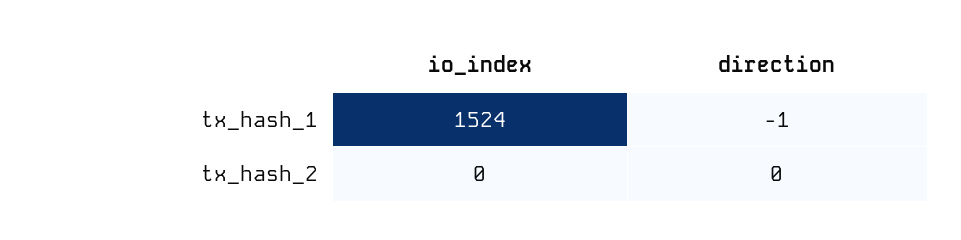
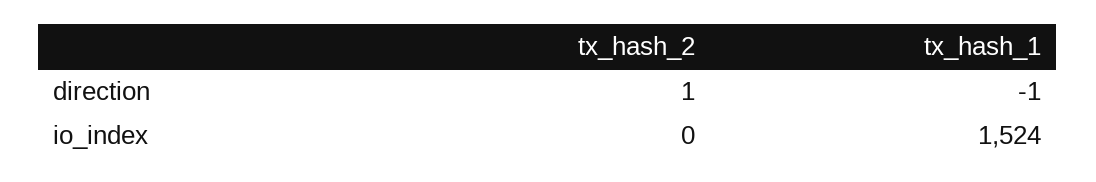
  {
    "io_index": {
      "tx_hash_1": 1524,
      "tx_hash_2": 0
    },
    "direction": {
      "tx_hash_1": -1,
-     "tx_hash_2": 0
+     "tx_hash_2": 1
    }
  }

